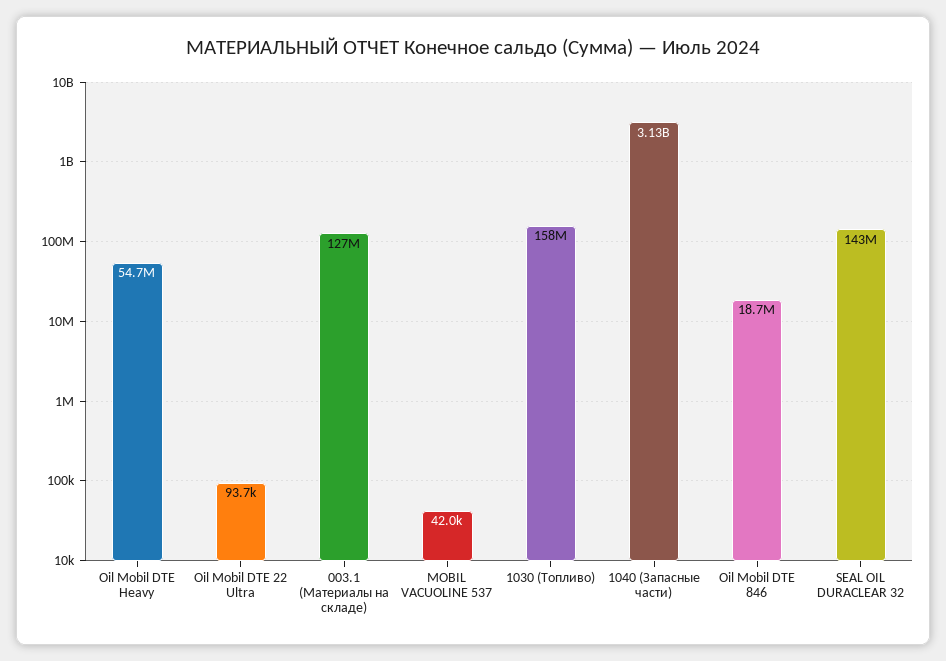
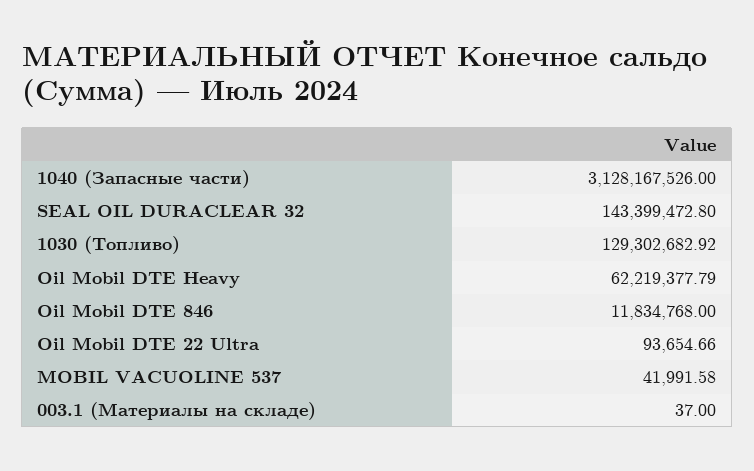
  {
-   "Oil Mobil DTE Heavy": 54700000,
+   "Oil Mobil DTE Heavy": 62219377.79,
    "Oil Mobil DTE 22 Ultra": 93654.66,
-   "003.1 (Материалы на складе)": 127000000,
+   "003.1 (Материалы на складе)": 37,
    "MOBIL VACUOLINE 537": 41991.58,
-   "1030 (Топливо)": 158000000,
+   "1030 (Топливо)": 129302682.92,
    "1040 (Запасные части)": 3128167526,
-   "Oil Mobil DTE 846": 18700000,
+   "Oil Mobil DTE 846": 11834768,
    "SEAL OIL DURACLEAR 32": 143399472.8
  }

